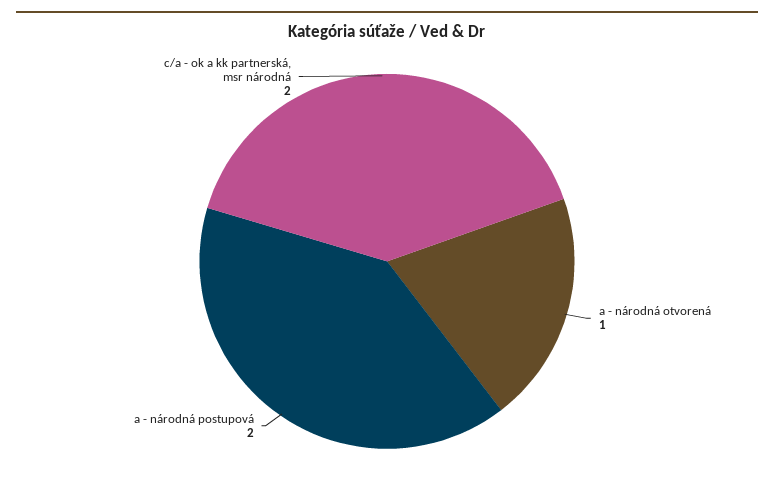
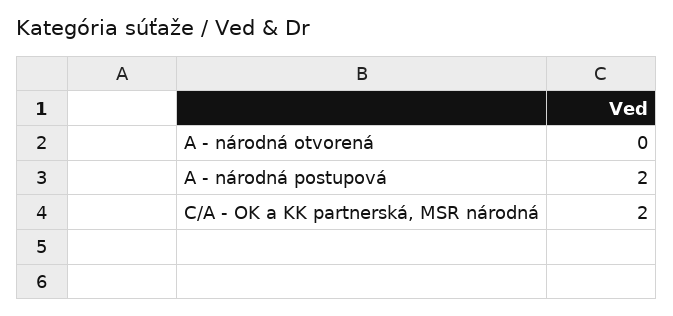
  {
-   "a - národná otvorená": 1,
+   "a - národná otvorená": 0,
    "a - národná postupová": 2,
    "c/a - ok a kk partnerská, msr národná": 2
  }

